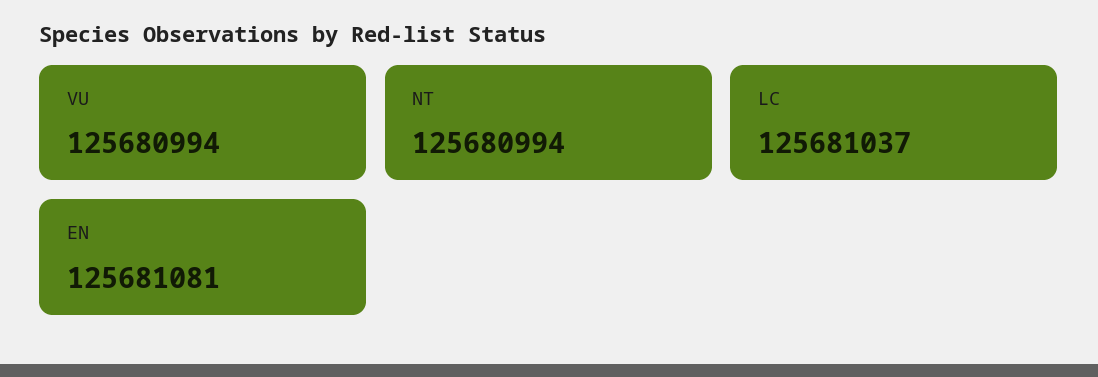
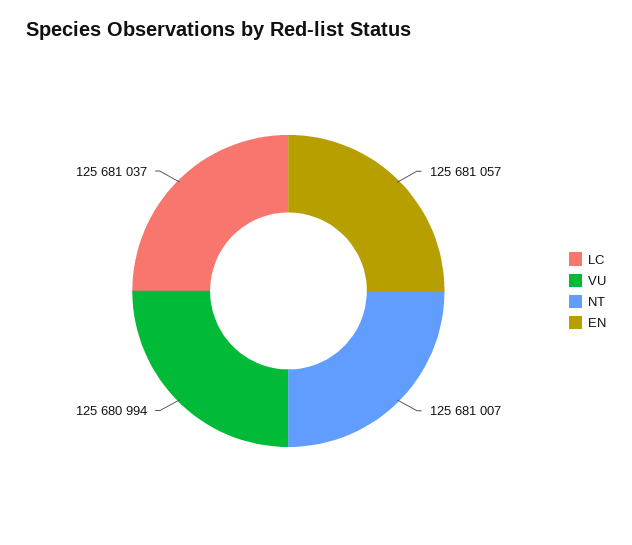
  {
    "VU": 125680994,
-   "NT": 125680994,
+   "NT": 125681007,
    "LC": 125681037,
-   "EN": 125681081
+   "EN": 125681057
  }

